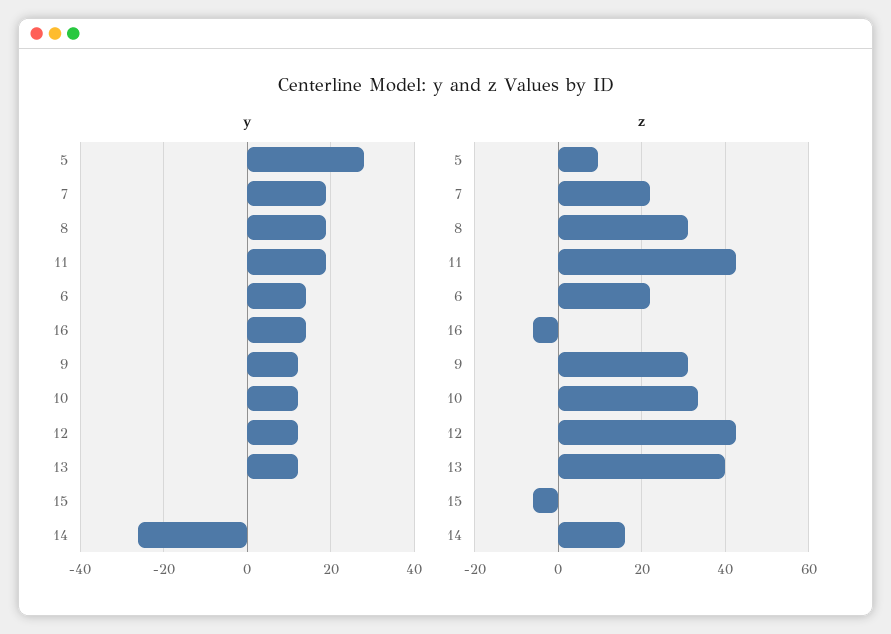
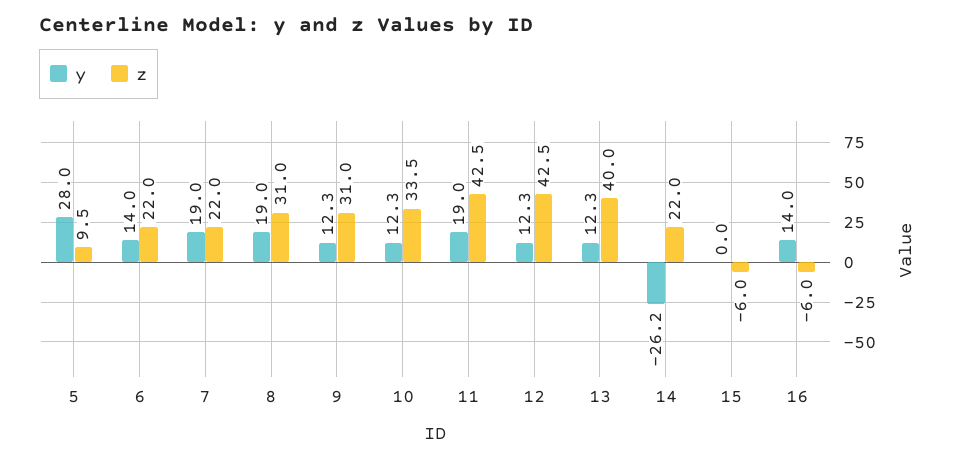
  {
    "y": {
      "5": 28,
      "7": 19,
      "8": 19,
      "11": 19,
      "6": 14,
      "16": 14,
      "9": 12.3,
      "10": 12.3,
      "12": 12.3,
      "13": 12.3,
      "15": 0,
      "14": -26.2
    },
    "z": {
      "5": 9.5,
      "7": 22,
      "8": 31,
      "11": 42.5,
      "6": 22,
      "16": -6,
      "9": 31,
      "10": 33.5,
      "12": 42.5,
      "13": 40,
      "15": -6,
-     "14": 16
+     "14": 22
    }
  }

